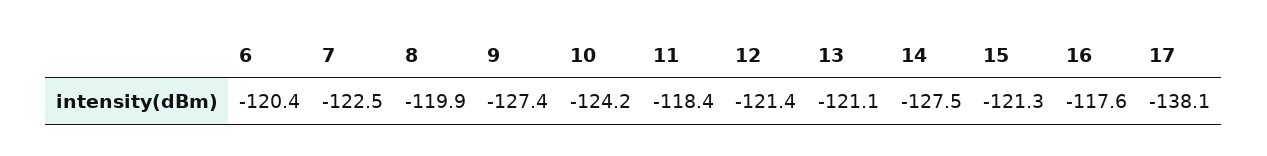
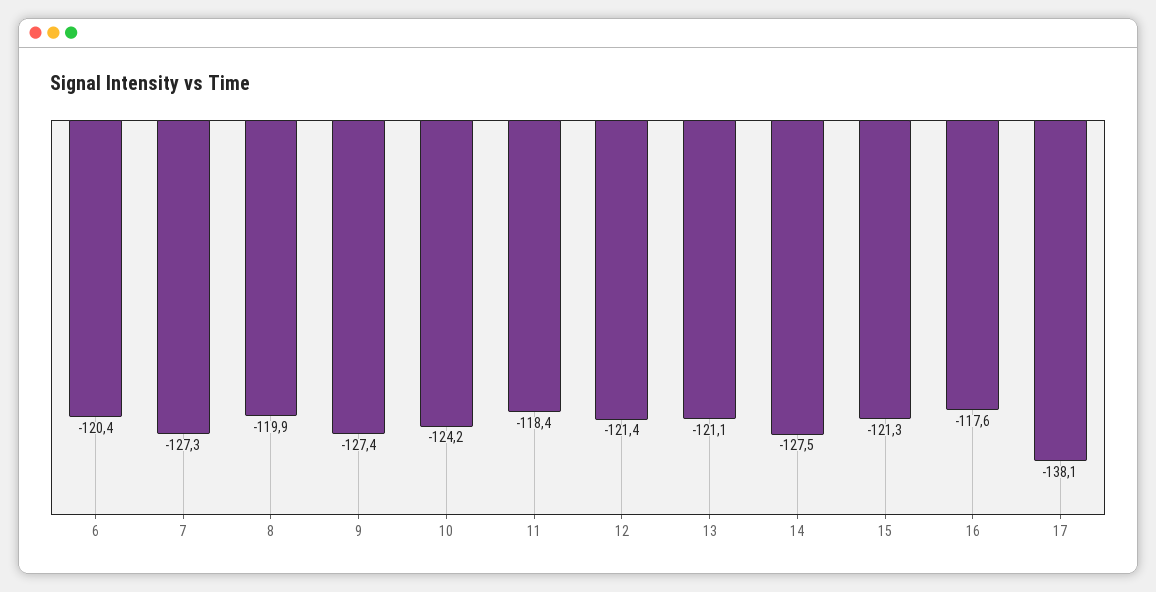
  {
    "6": -120.4,
-   "7": -122.5,
+   "7": -127.3,
    "8": -119.9,
    "9": -127.4,
    "10": -124.2,
    "11": -118.4,
    "12": -121.4,
    "13": -121.1,
    "14": -127.5,
    "15": -121.3,
    "16": -117.6,
    "17": -138.1
  }

